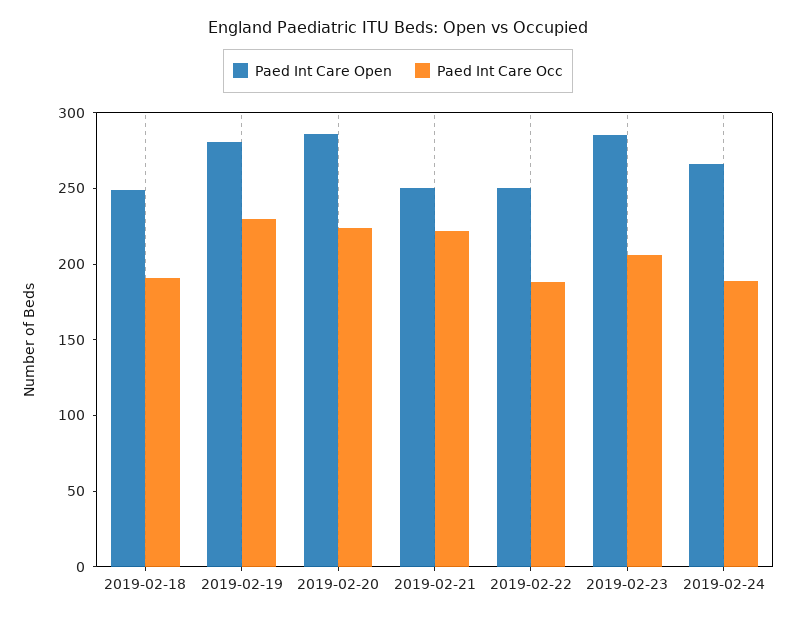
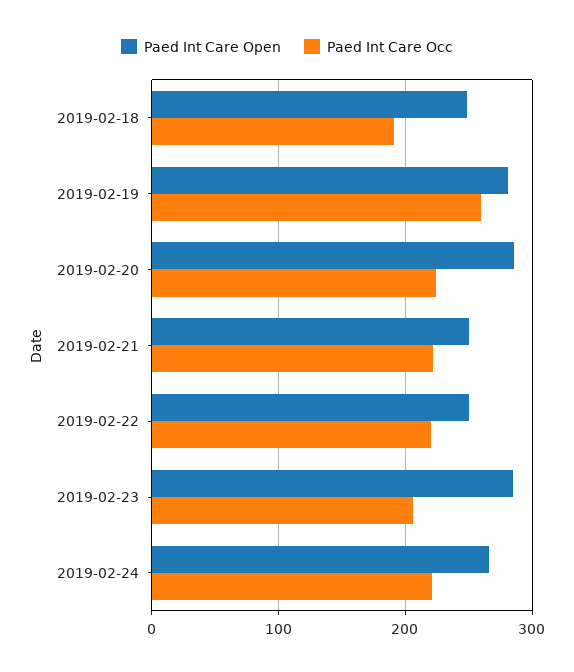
  {
    "Paed Int Care Open": {
      "2019-02-18": 250,
      "2019-02-19": 280,
      "2019-02-20": 290,
      "2019-02-21": 250,
      "2019-02-22": 250,
      "2019-02-23": 290,
      "2019-02-24": 270
    },
    "Paed Int Care Occ": {
      "2019-02-18": 190,
-     "2019-02-19": 230,
+     "2019-02-19": 260,
      "2019-02-20": 220,
      "2019-02-21": 220,
-     "2019-02-22": 190,
+     "2019-02-22": 220,
      "2019-02-23": 210,
-     "2019-02-24": 190
+     "2019-02-24": 220
    }
  }

